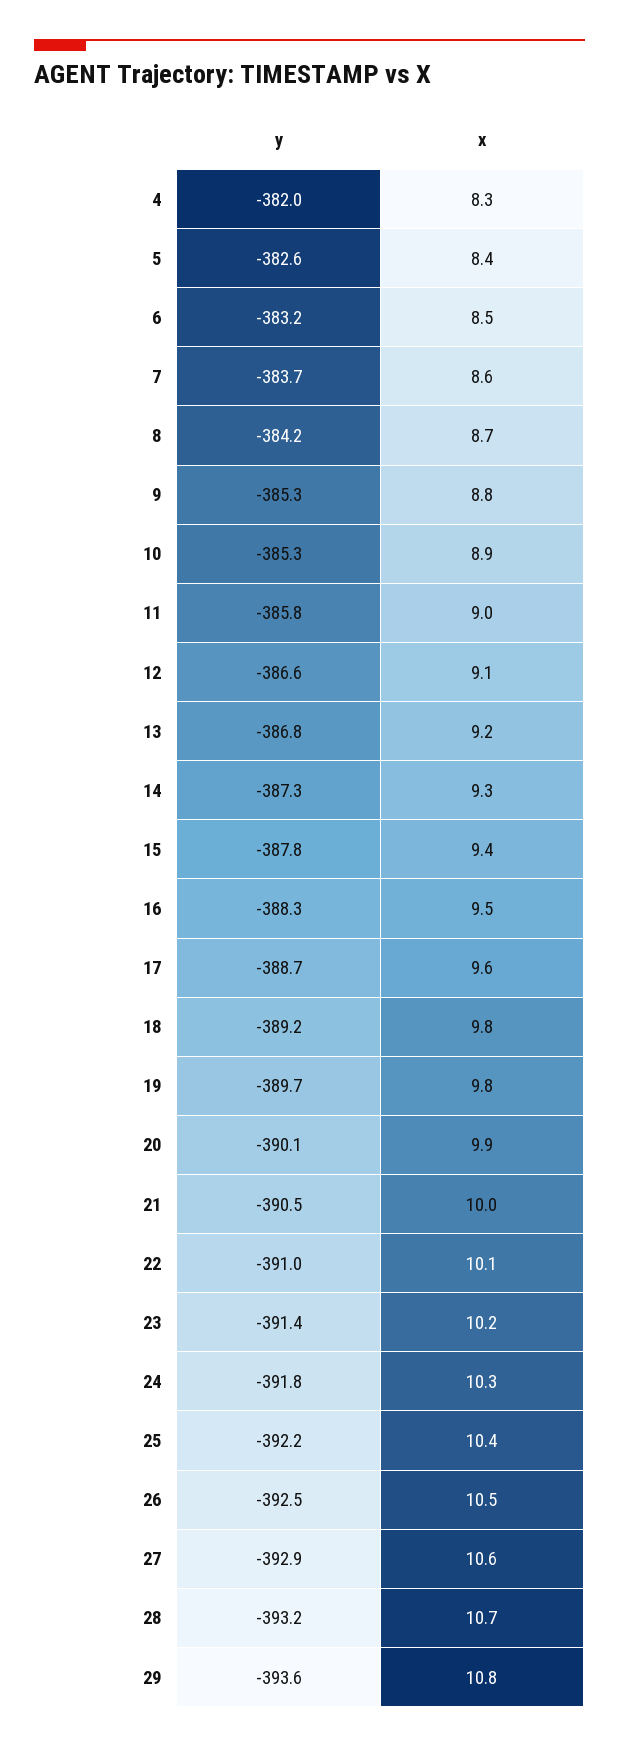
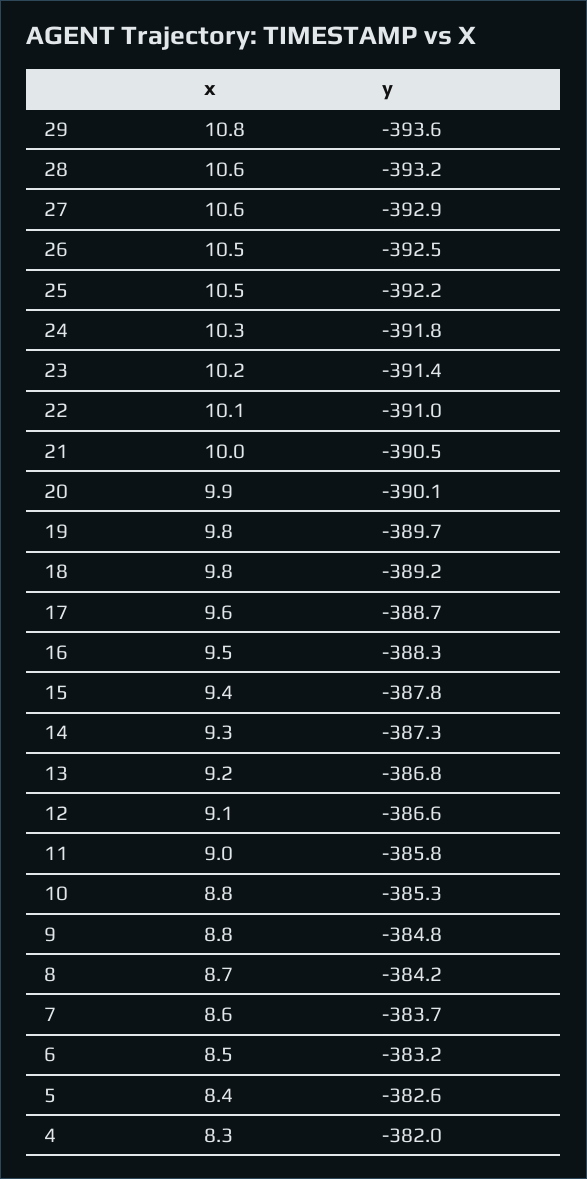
  {
    "y": {
      "4": -382,
      "5": -382.6,
      "6": -383.2,
      "7": -383.7,
      "8": -384.2,
-     "9": -385.3,
+     "9": -384.8,
      "10": -385.3,
      "11": -385.8,
      "12": -386.6,
      "13": -386.8,
      "14": -387.3,
      "15": -387.8,
      "16": -388.3,
      "17": -388.7,
      "18": -389.2,
      "19": -389.7,
      "20": -390.1,
      "21": -390.5,
      "22": -391,
      "23": -391.4,
      "24": -391.8,
      "25": -392.2,
      "26": -392.5,
      "27": -392.9,
      "28": -393.2,
      "29": -393.6
    },
    "x": {
      "4": 8.3,
      "5": 8.4,
      "6": 8.5,
      "7": 8.6,
      "8": 8.7,
      "9": 8.8,
-     "10": 8.9,
+     "10": 8.8,
      "11": 9,
      "12": 9.1,
      "13": 9.2,
      "14": 9.3,
      "15": 9.4,
      "16": 9.5,
      "17": 9.6,
      "18": 9.8,
      "19": 9.8,
      "20": 9.9,
      "21": 10,
      "22": 10.1,
      "23": 10.2,
      "24": 10.3,
-     "25": 10.4,
+     "25": 10.5,
      "26": 10.5,
      "27": 10.6,
-     "28": 10.7,
+     "28": 10.6,
      "29": 10.8
    }
  }

